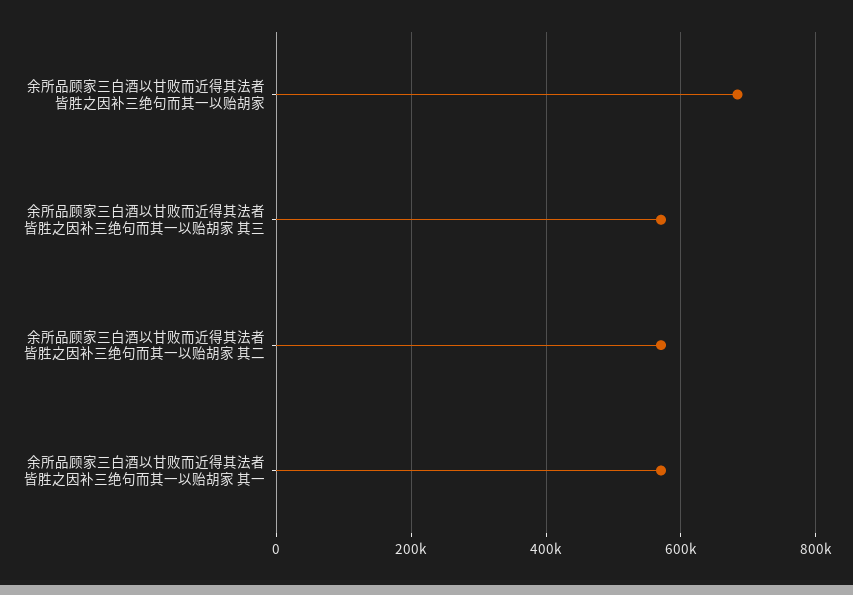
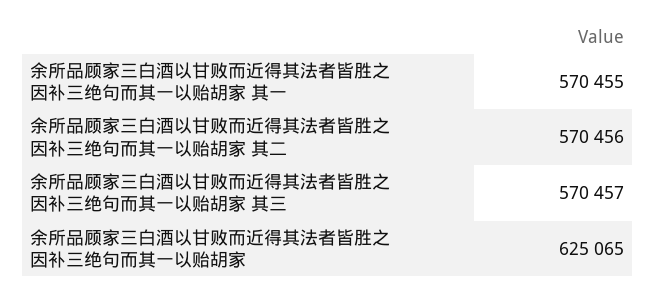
  {
-   "余所品顾家三白酒以甘败而近得其法者皆胜之因补三绝句而其一以贻胡家": 680000,
+   "余所品顾家三白酒以甘败而近得其法者皆胜之因补三绝句而其一以贻胡家": 625065,
    "余所品顾家三白酒以甘败而近得其法者皆胜之因补三绝句而其一以贻胡家 其三": 570457,
    "余所品顾家三白酒以甘败而近得其法者皆胜之因补三绝句而其一以贻胡家 其二": 570456,
    "余所品顾家三白酒以甘败而近得其法者皆胜之因补三绝句而其一以贻胡家 其一": 570455
  }

